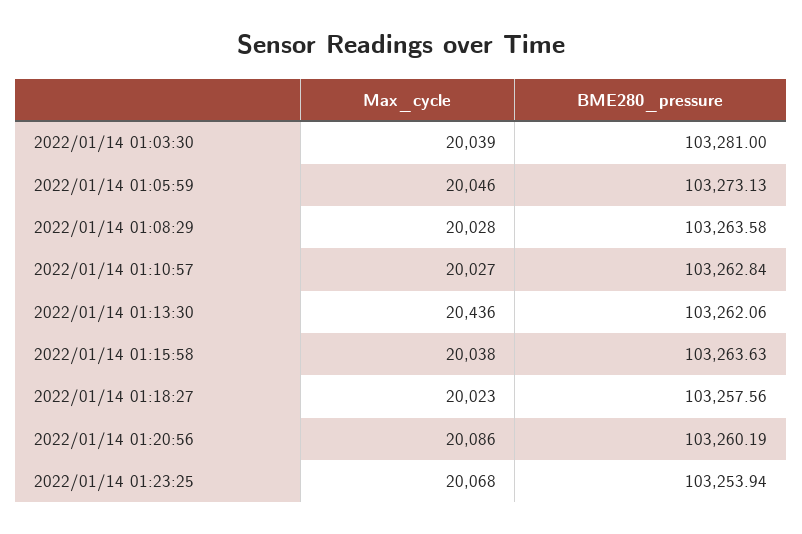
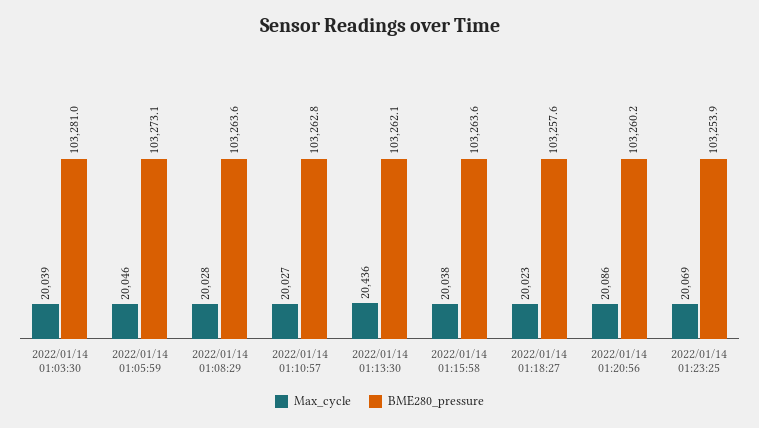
  {
    "Max_cycle": {
      "2022/01/14 01:03:30": 20039,
      "2022/01/14 01:05:59": 20046,
      "2022/01/14 01:08:29": 20028,
      "2022/01/14 01:10:57": 20027,
      "2022/01/14 01:13:30": 20436,
      "2022/01/14 01:15:58": 20038,
      "2022/01/14 01:18:27": 20023,
      "2022/01/14 01:20:56": 20086,
-     "2022/01/14 01:23:25": 20068
+     "2022/01/14 01:23:25": 20069
    },
    "BME280_pressure": {
      "2022/01/14 01:03:30": 103281,
      "2022/01/14 01:05:59": 103273.13,
      "2022/01/14 01:08:29": 103263.58,
      "2022/01/14 01:10:57": 103262.84,
      "2022/01/14 01:13:30": 103262.06,
      "2022/01/14 01:15:58": 103263.63,
      "2022/01/14 01:18:27": 103257.56,
      "2022/01/14 01:20:56": 103260.19,
      "2022/01/14 01:23:25": 103253.94
    }
  }

